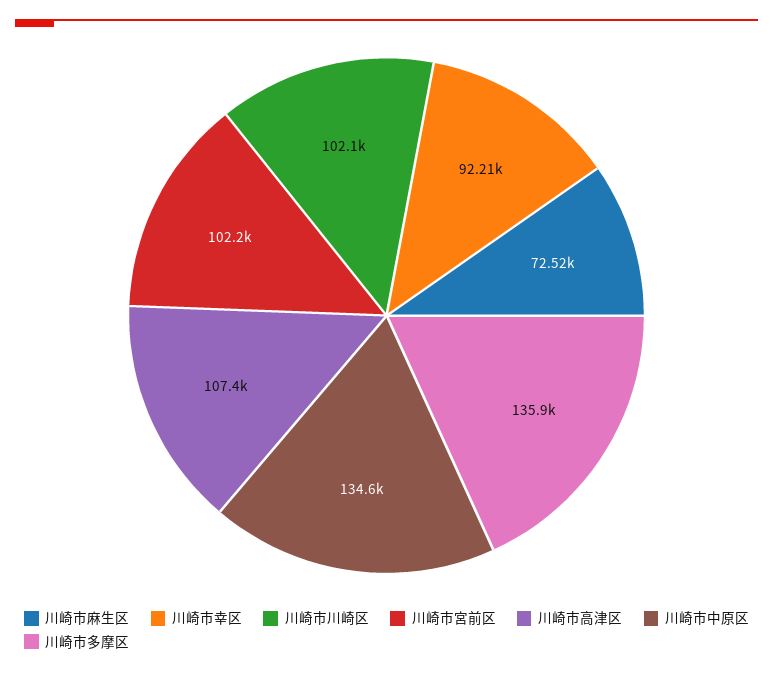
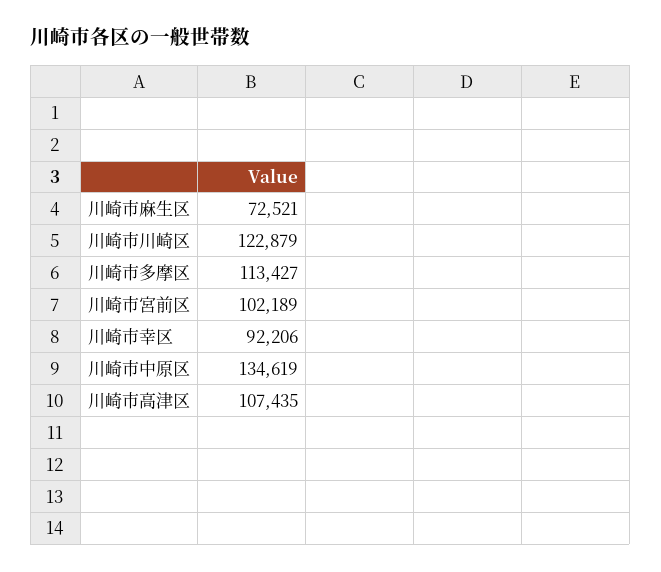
  {
    "川崎市麻生区": 72521,
    "川崎市幸区": 92206,
-   "川崎市川崎区": 102100,
+   "川崎市川崎区": 122879,
    "川崎市宮前区": 102189,
    "川崎市高津区": 107435,
    "川崎市中原区": 134619,
-   "川崎市多摩区": 135900
+   "川崎市多摩区": 113427
  }

